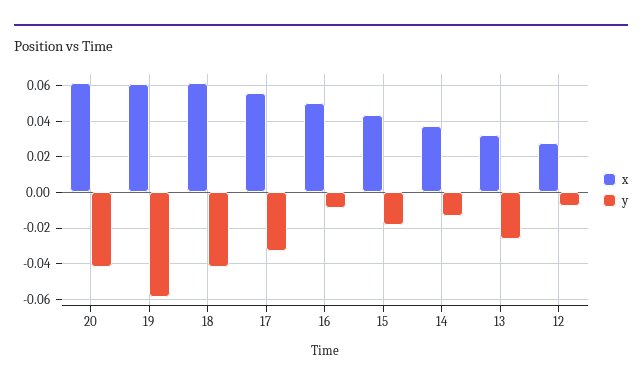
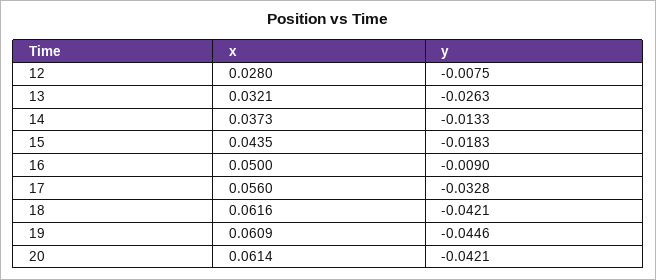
  {
    "x": {
      "20": 0.0614,
      "19": 0.0609,
      "18": 0.0616,
      "17": 0.056,
      "16": 0.05,
      "15": 0.0435,
      "14": 0.0373,
      "13": 0.0321,
      "12": 0.028
    },
    "y": {
      "20": -0.0421,
-     "19": -0.06,
+     "19": -0.0446,
      "18": -0.0421,
      "17": -0.0328,
      "16": -0.009,
      "15": -0.0183,
      "14": -0.0133,
      "13": -0.0263,
      "12": -0.0075
    }
  }

